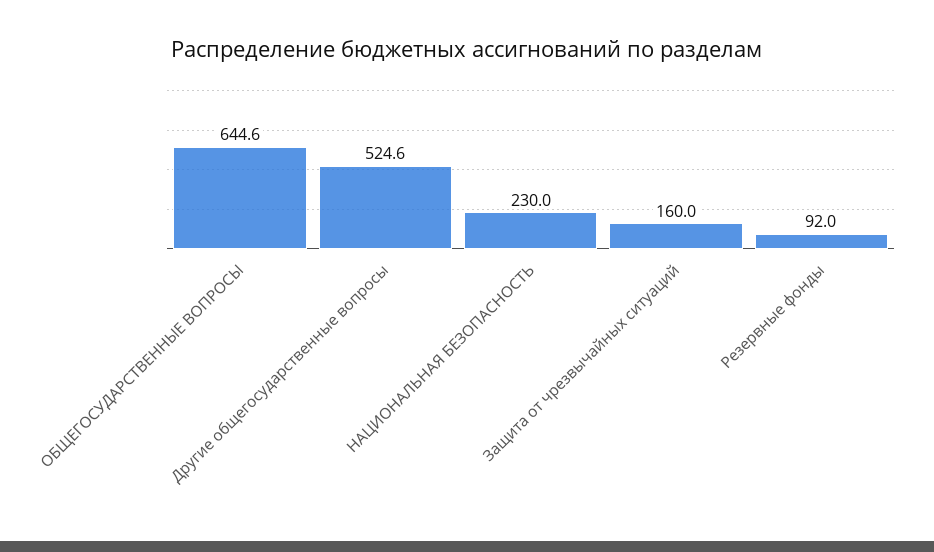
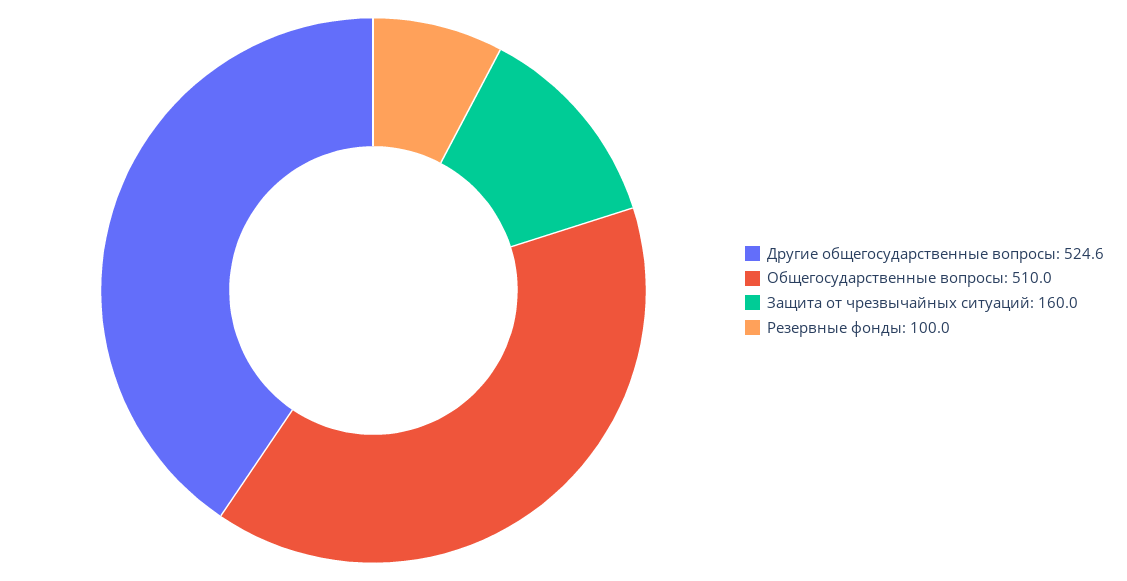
  {
-   "ОБЩЕГОСУДАРСТВЕННЫЕ ВОПРОСЫ": 644.6,
+   "ОБЩЕГОСУДАРСТВЕННЫЕ ВОПРОСЫ": 510,
    "Другие общегосударственные вопросы": 524.6,
-   "НАЦИОНАЛЬНАЯ БЕЗОПАСНОСТЬ": 230,
    "Защита от чрезвычайных ситуаций": 160,
-   "Резервные фонды": 92
+   "Резервные фонды": 100
  }

